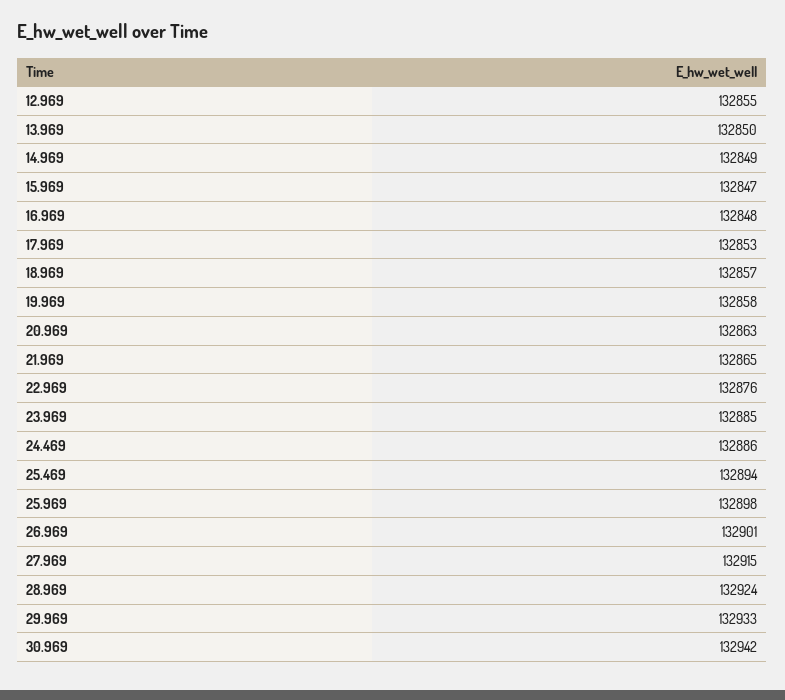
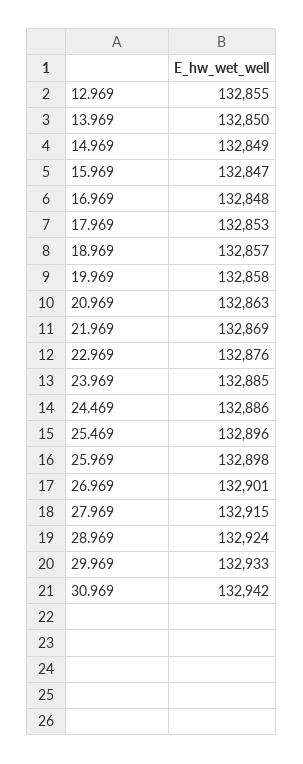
  {
    "12.969": 132855,
    "13.969": 132850,
    "14.969": 132849,
    "15.969": 132847,
    "16.969": 132848,
    "17.969": 132853,
    "18.969": 132857,
    "19.969": 132858,
    "20.969": 132863,
-   "21.969": 132865,
+   "21.969": 132869,
    "22.969": 132876,
    "23.969": 132885,
    "24.469": 132886,
-   "25.469": 132894,
+   "25.469": 132896,
    "25.969": 132898,
    "26.969": 132901,
    "27.969": 132915,
    "28.969": 132924,
    "29.969": 132933,
    "30.969": 132942
  }

